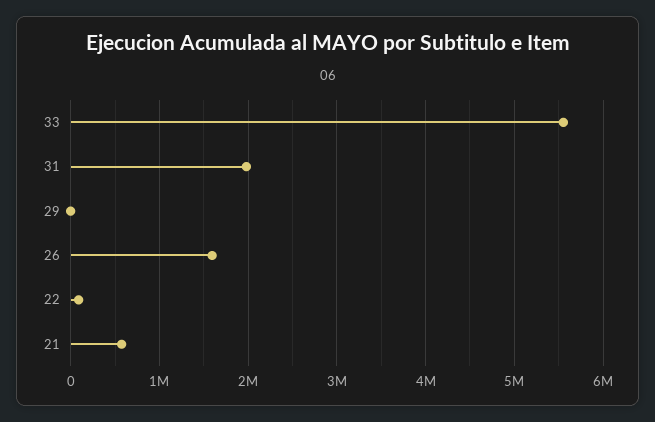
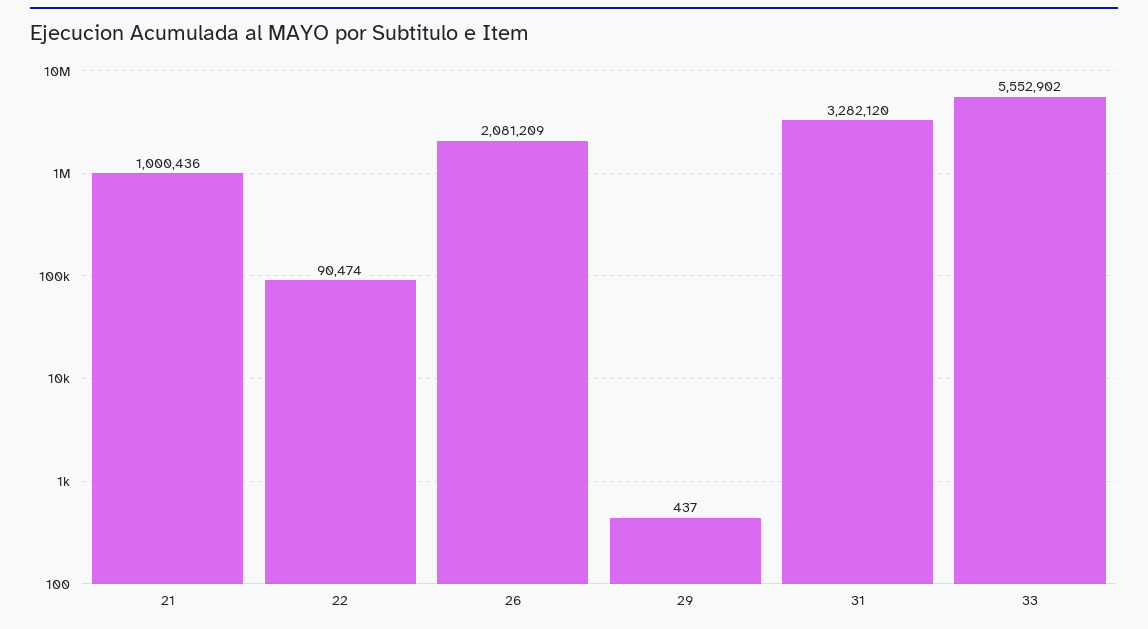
  {
    "33": 5552902,
-   "31": 2000000,
+   "31": 3282120,
    "29": 437,
-   "26": 1600000,
+   "26": 2081209,
    "22": 90474,
-   "21": 600000
+   "21": 1000436
  }

